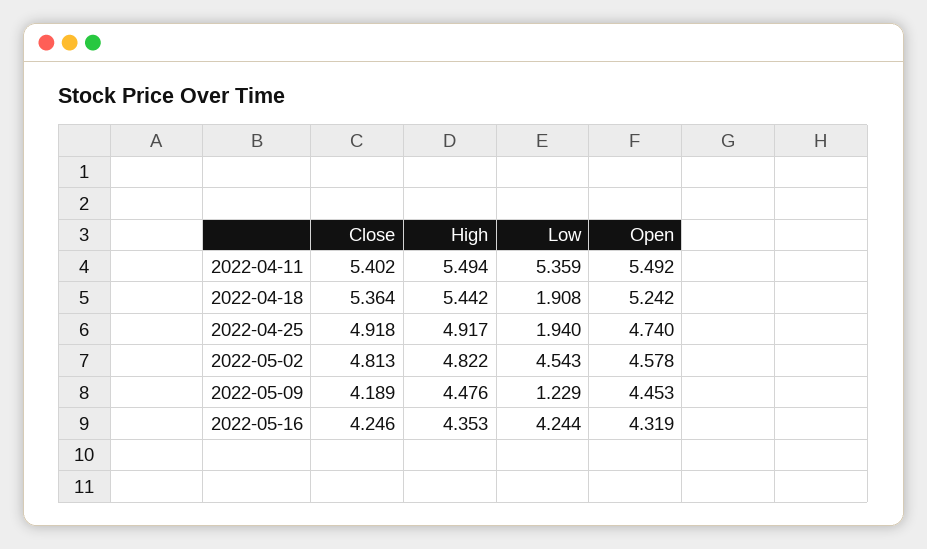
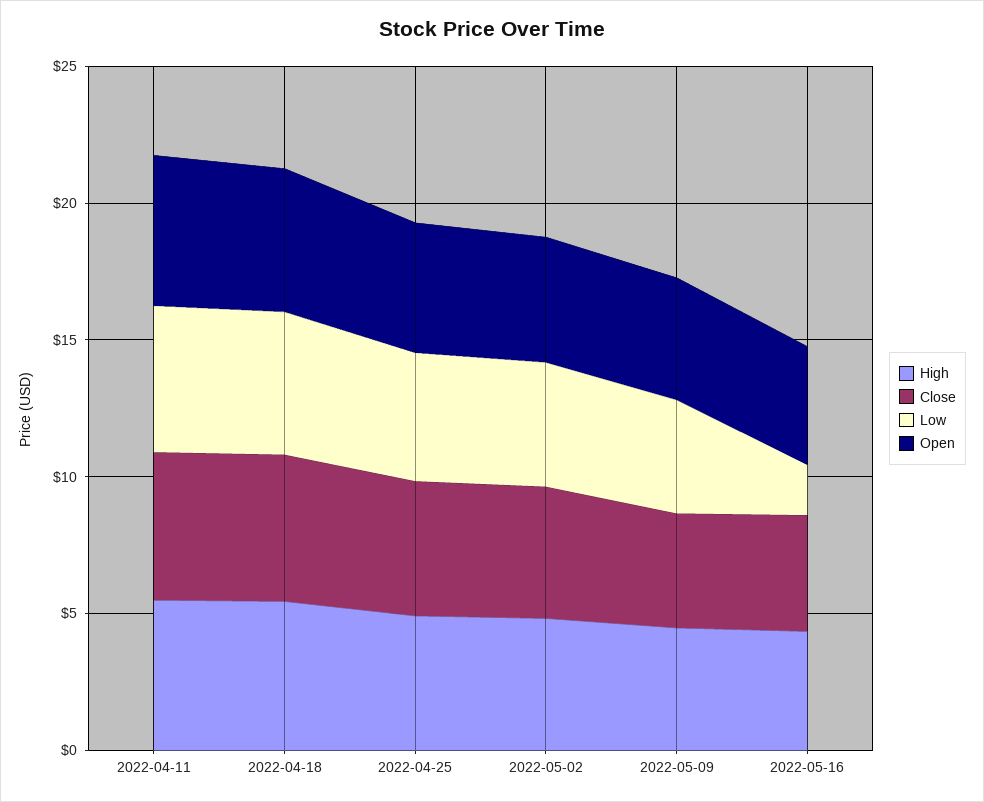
  {
    "Close": {
      "2022-04-11": 5.402,
      "2022-04-18": 5.364,
      "2022-04-25": 4.918,
      "2022-05-02": 4.813,
      "2022-05-09": 4.189,
      "2022-05-16": 4.246
    },
    "High": {
      "2022-04-11": 5.494,
      "2022-04-18": 5.442,
      "2022-04-25": 4.917,
      "2022-05-02": 4.822,
      "2022-05-09": 4.476,
      "2022-05-16": 4.353
    },
    "Low": {
      "2022-04-11": 5.359,
-     "2022-04-18": 1.908,
+     "2022-04-18": 5,
-     "2022-04-25": 1.94,
+     "2022-04-25": 5,
      "2022-05-02": 4.543,
-     "2022-05-09": 1.229,
+     "2022-05-09": 4,
-     "2022-05-16": 4.244
+     "2022-05-16": 2
    },
    "Open": {
      "2022-04-11": 5.492,
      "2022-04-18": 5.242,
      "2022-04-25": 4.74,
      "2022-05-02": 4.578,
      "2022-05-09": 4.453,
      "2022-05-16": 4.319
    }
  }

